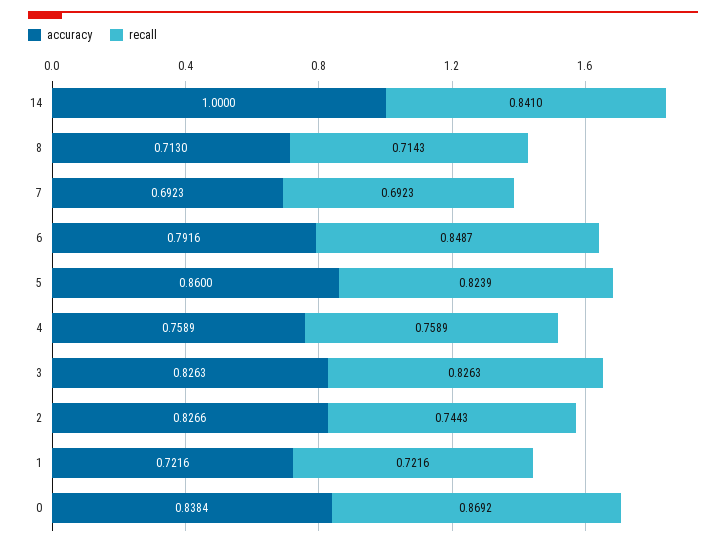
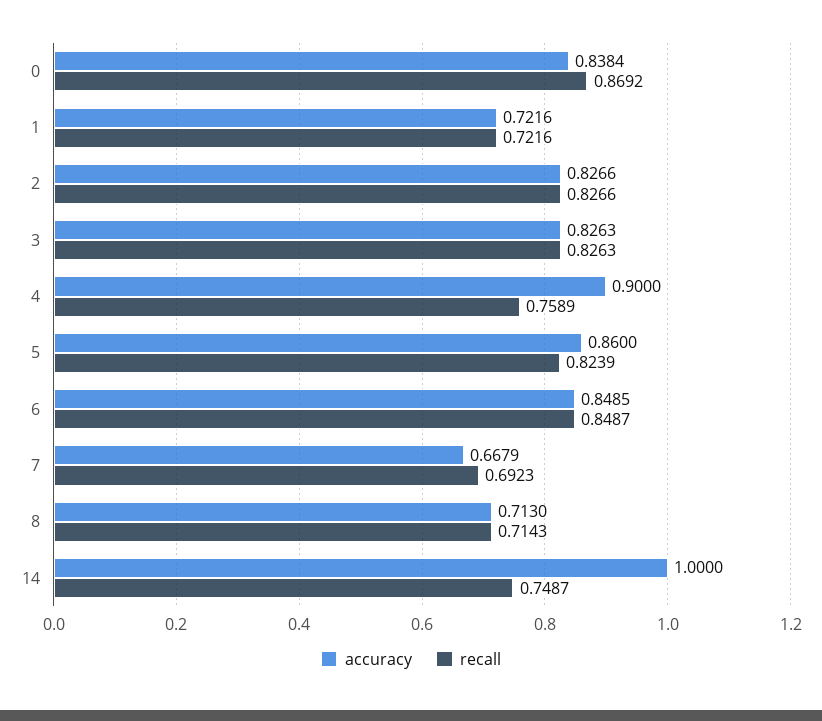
  {
    "accuracy": {
      "14": 1,
      "8": 0.713,
-     "7": 0.6923,
+     "7": 0.6679,
-     "6": 0.7916,
+     "6": 0.8485,
      "5": 0.86,
-     "4": 0.7589,
+     "4": 0.9,
      "3": 0.8263,
      "2": 0.8266,
      "1": 0.7216,
      "0": 0.8384
    },
    "recall": {
-     "14": 0.841,
+     "14": 0.7487,
      "8": 0.7143,
      "7": 0.6923,
      "6": 0.8487,
      "5": 0.8239,
      "4": 0.7589,
      "3": 0.8263,
-     "2": 0.7443,
+     "2": 0.8266,
      "1": 0.7216,
      "0": 0.8692
    }
  }

